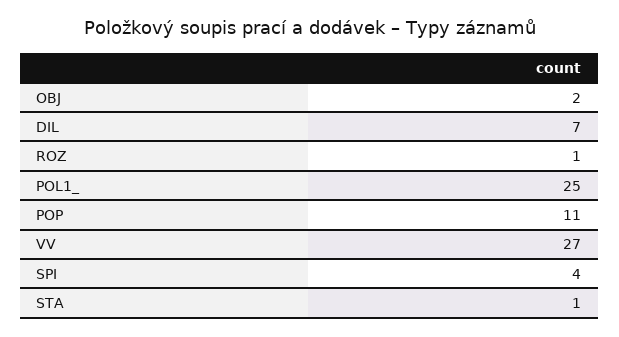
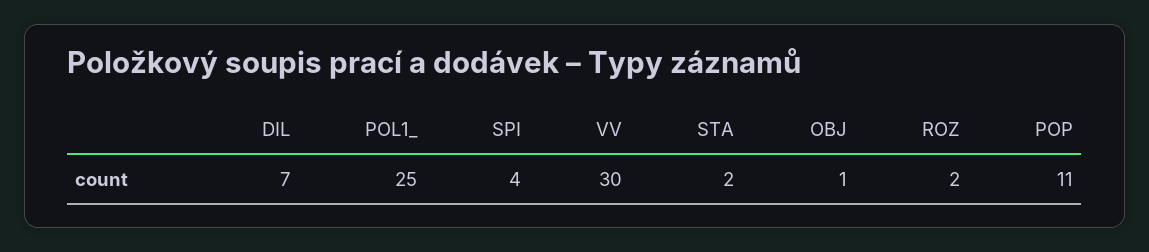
  {
-   "OBJ": 2,
+   "OBJ": 1,
    "DIL": 7,
-   "ROZ": 1,
+   "ROZ": 2,
    "POL1_": 25,
    "POP": 11,
-   "VV": 27,
+   "VV": 30,
    "SPI": 4,
-   "STA": 1
+   "STA": 2
  }

